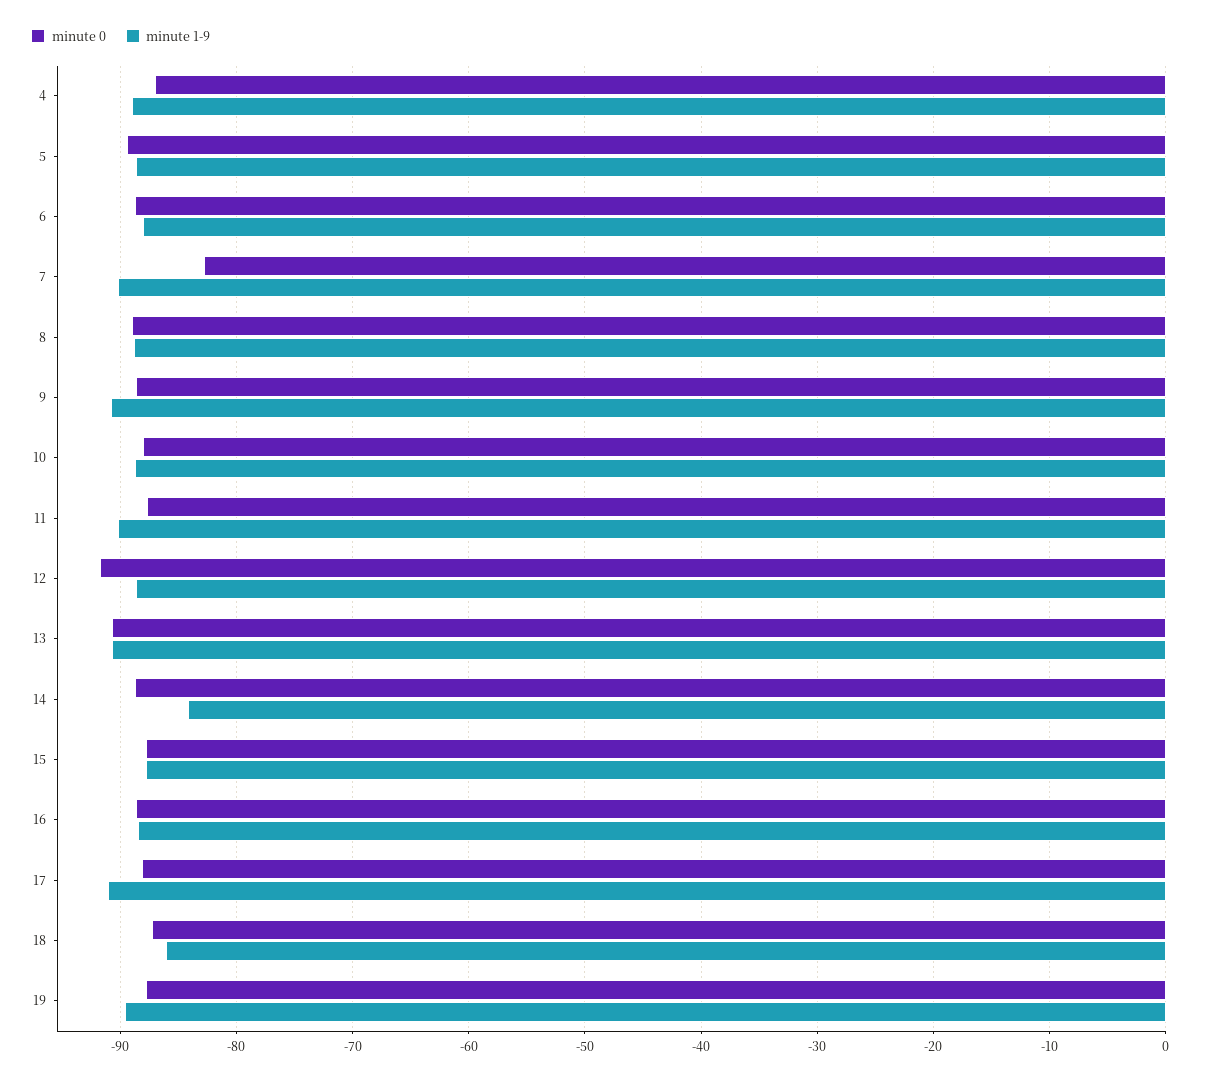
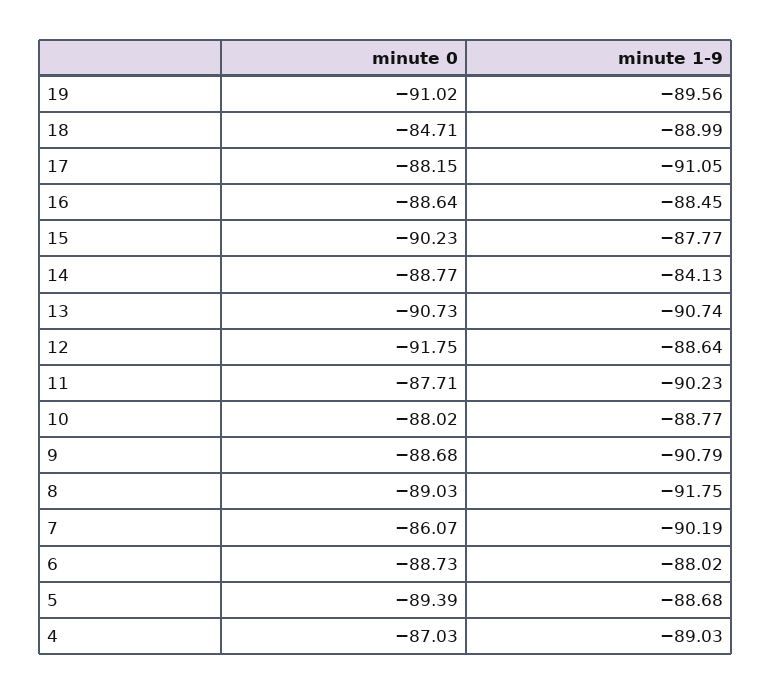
  {
    "minute 0": {
      "4": -87.03,
      "5": -89.39,
      "6": -88.73,
-     "7": -83,
+     "7": -86.07,
      "8": -89.03,
      "9": -88.68,
      "10": -88.02,
      "11": -87.71,
      "12": -91.75,
      "13": -90.73,
      "14": -88.77,
-     "15": -88,
+     "15": -90.23,
      "16": -88.64,
      "17": -88.15,
-     "18": -87,
+     "18": -84.71,
-     "19": -88
+     "19": -91.02
    },
    "minute 1-9": {
      "4": -89.03,
      "5": -88.68,
      "6": -88.02,
      "7": -90.19,
-     "8": -89,
+     "8": -91.75,
      "9": -90.79,
      "10": -88.77,
      "11": -90.23,
      "12": -88.64,
      "13": -90.74,
      "14": -84.13,
      "15": -87.77,
      "16": -88.45,
      "17": -91.05,
-     "18": -86,
+     "18": -88.99,
      "19": -89.56
    }
  }

